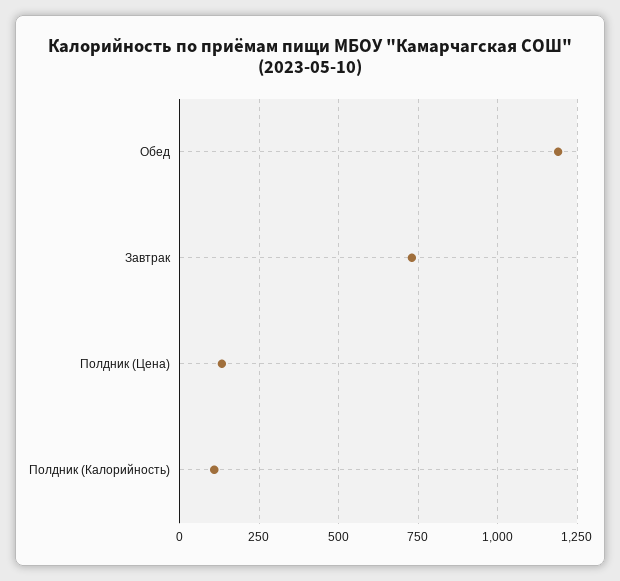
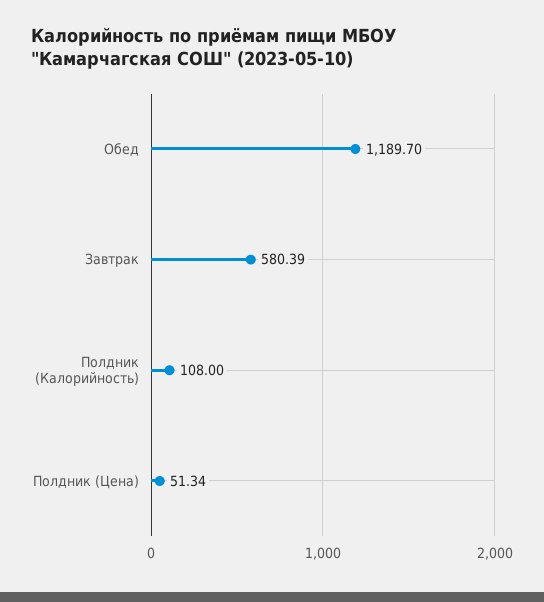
  {
    "Обед": 1189.7,
-   "Завтрак": 725,
+   "Завтрак": 580.39,
-   "Полдник (Цена)": 125,
+   "Полдник (Цена)": 51.34,
    "Полдник (Калорийность)": 108
  }

